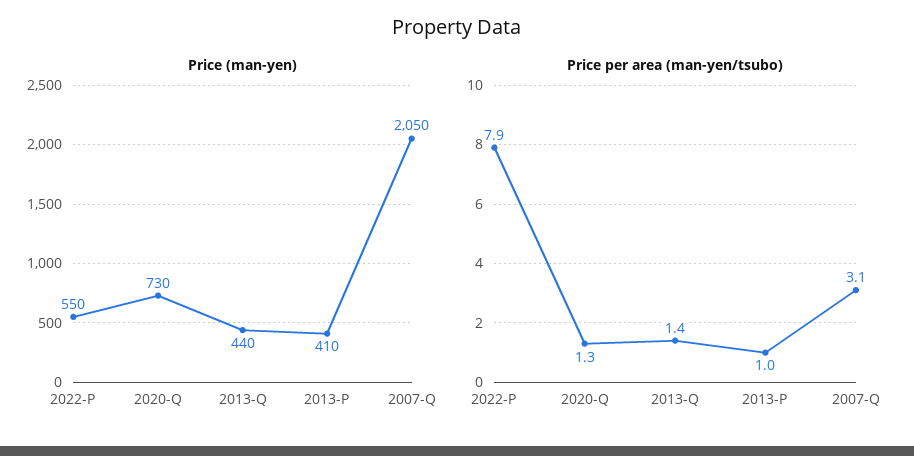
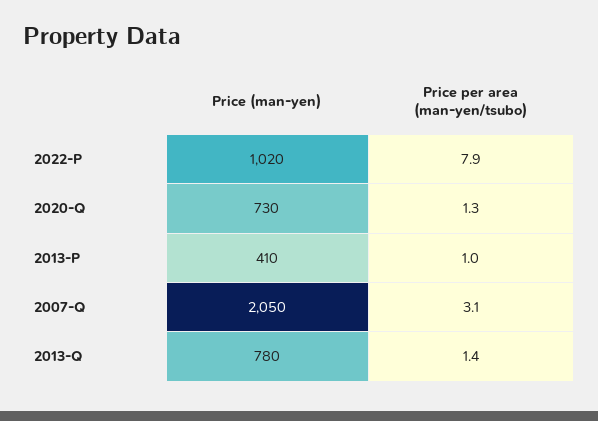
  {
    "Price (man-yen)": {
-     "2022-P": 550,
+     "2022-P": 1020,
      "2020-Q": 730,
-     "2013-Q": 440,
+     "2013-Q": 780,
      "2013-P": 410,
      "2007-Q": 2050
    },
    "Price per area (man-yen/tsubo)": {
      "2022-P": 7.9,
      "2020-Q": 1.3,
      "2013-Q": 1.4,
      "2013-P": 1,
      "2007-Q": 3.1
    }
  }

